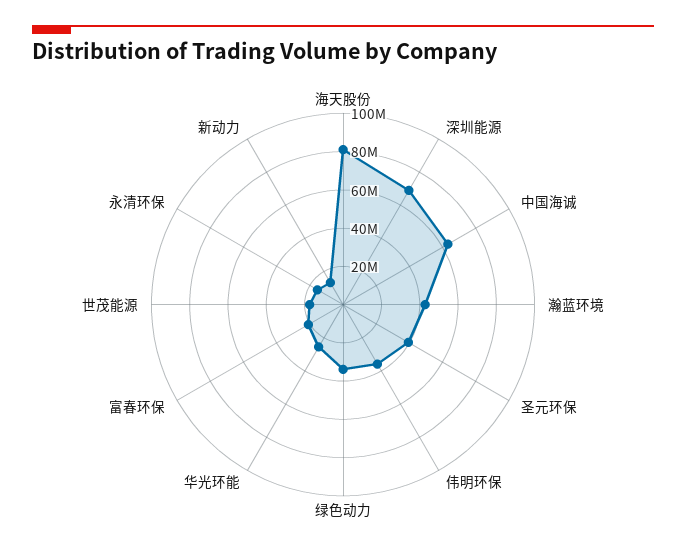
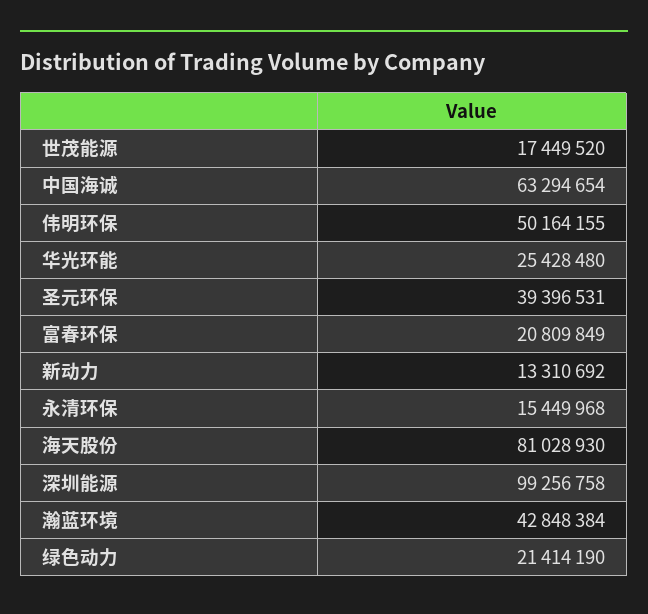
  {
    "海天股份": 81028930,
-   "深圳能源": 70000000,
+   "深圳能源": 99256758,
    "中国海诚": 63294654,
    "瀚蓝环境": 42848384,
    "圣元环保": 39396531,
-   "伟明环保": 35000000,
+   "伟明环保": 50164155,
-   "绿色动力": 35000000,
+   "绿色动力": 21414190,
    "华光环能": 25428480,
    "富春环保": 20809849,
    "世茂能源": 17449520,
    "永清环保": 15449968,
    "新动力": 13310692
  }

